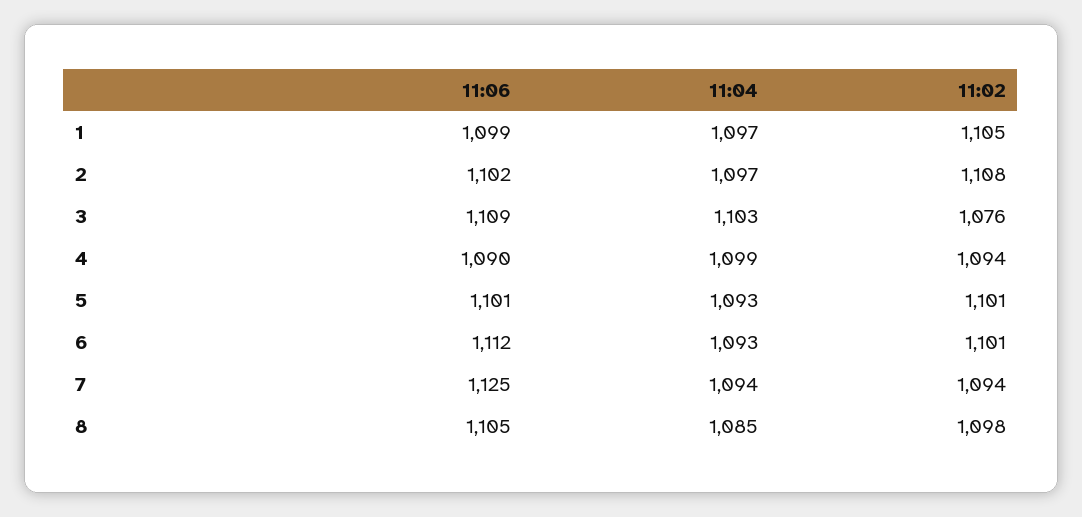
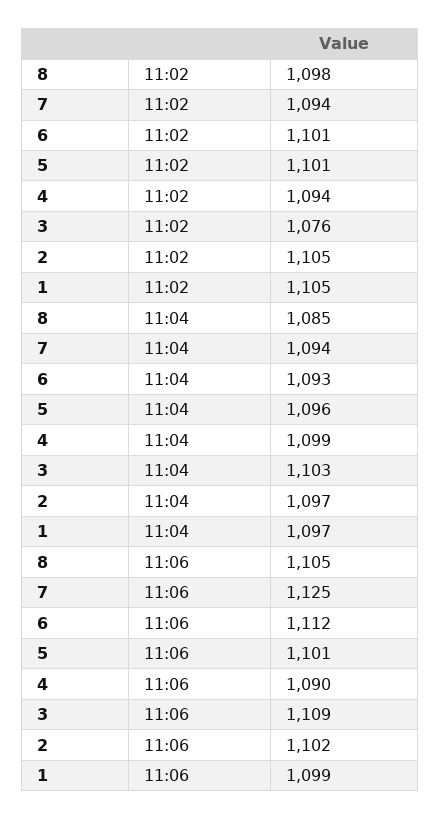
  {
    "11:06": {
      "1": 1099,
      "2": 1102,
      "3": 1109,
      "4": 1090,
      "5": 1101,
      "6": 1112,
      "7": 1125,
      "8": 1105
    },
    "11:04": {
      "1": 1097,
      "2": 1097,
      "3": 1103,
      "4": 1099,
-     "5": 1093,
+     "5": 1096,
      "6": 1093,
      "7": 1094,
      "8": 1085
    },
    "11:02": {
      "1": 1105,
-     "2": 1108,
+     "2": 1105,
      "3": 1076,
      "4": 1094,
      "5": 1101,
      "6": 1101,
      "7": 1094,
      "8": 1098
    }
  }

